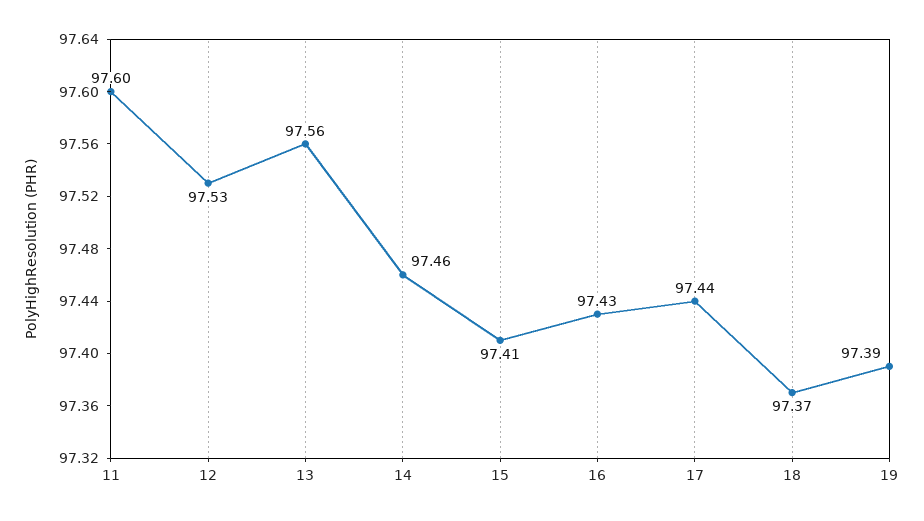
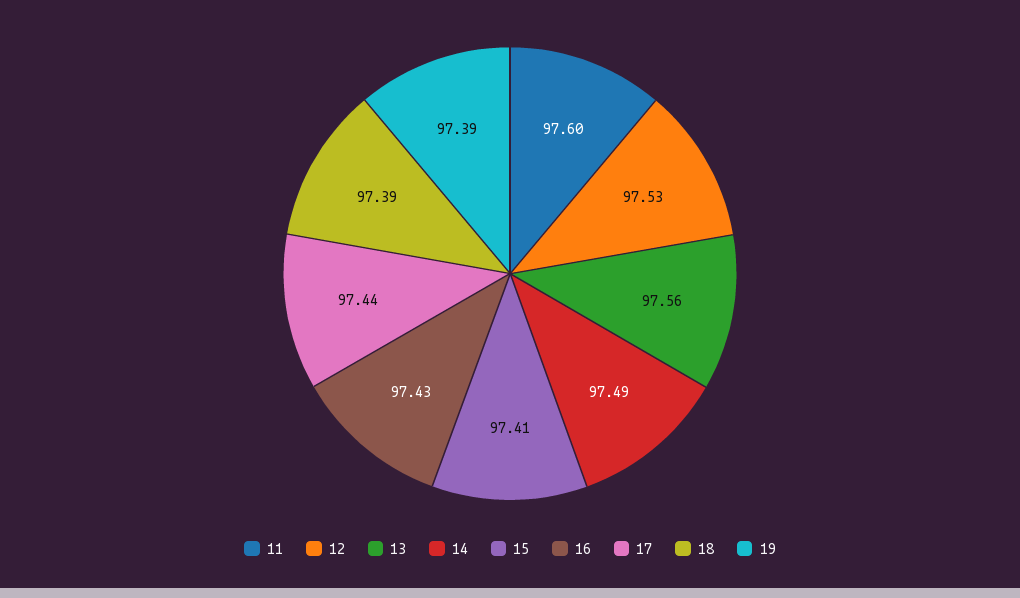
  {
    "11": 97.6,
    "12": 97.53,
    "13": 97.56,
-   "14": 97.46,
+   "14": 97.49,
    "15": 97.41,
    "16": 97.43,
    "17": 97.44,
-   "18": 97.37,
+   "18": 97.39,
    "19": 97.39
  }

